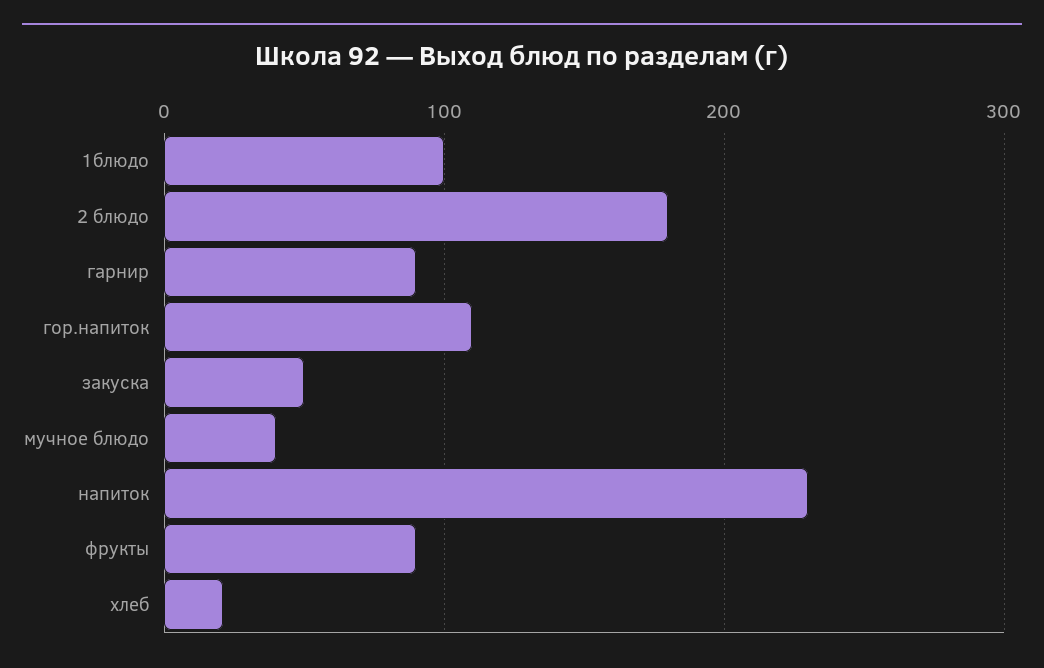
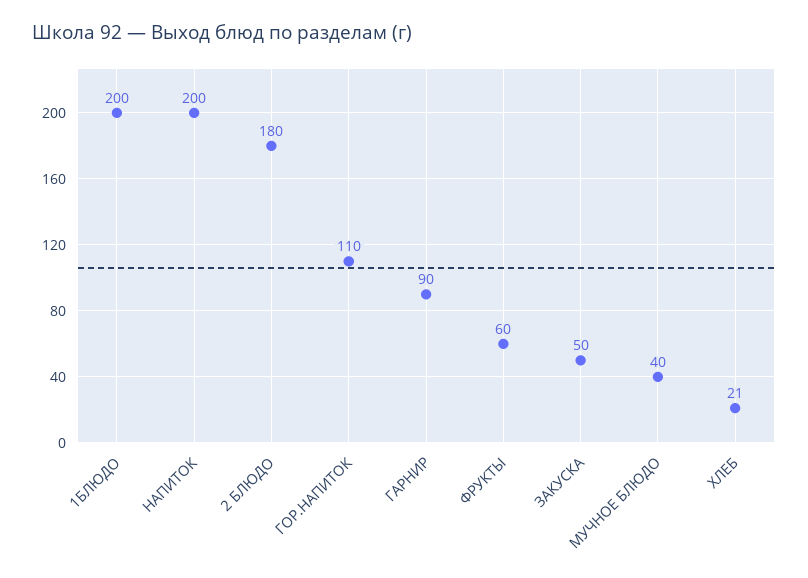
  {
-   "1блюдо": 100,
+   "1блюдо": 200,
    "2 блюдо": 180,
    "гарнир": 90,
    "гор.напиток": 110,
    "закуска": 50,
    "мучное блюдо": 40,
-   "напиток": 230,
+   "напиток": 200,
-   "фрукты": 90,
+   "фрукты": 60,
    "хлеб": 21
  }

